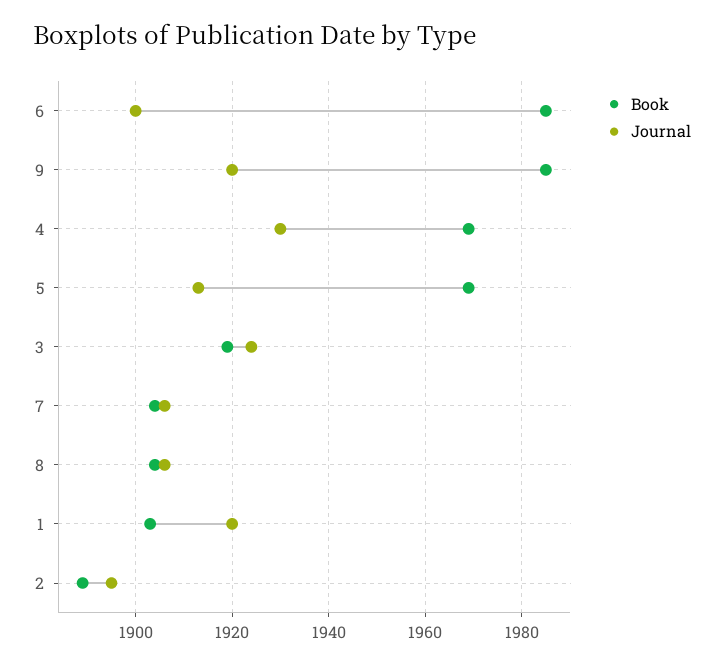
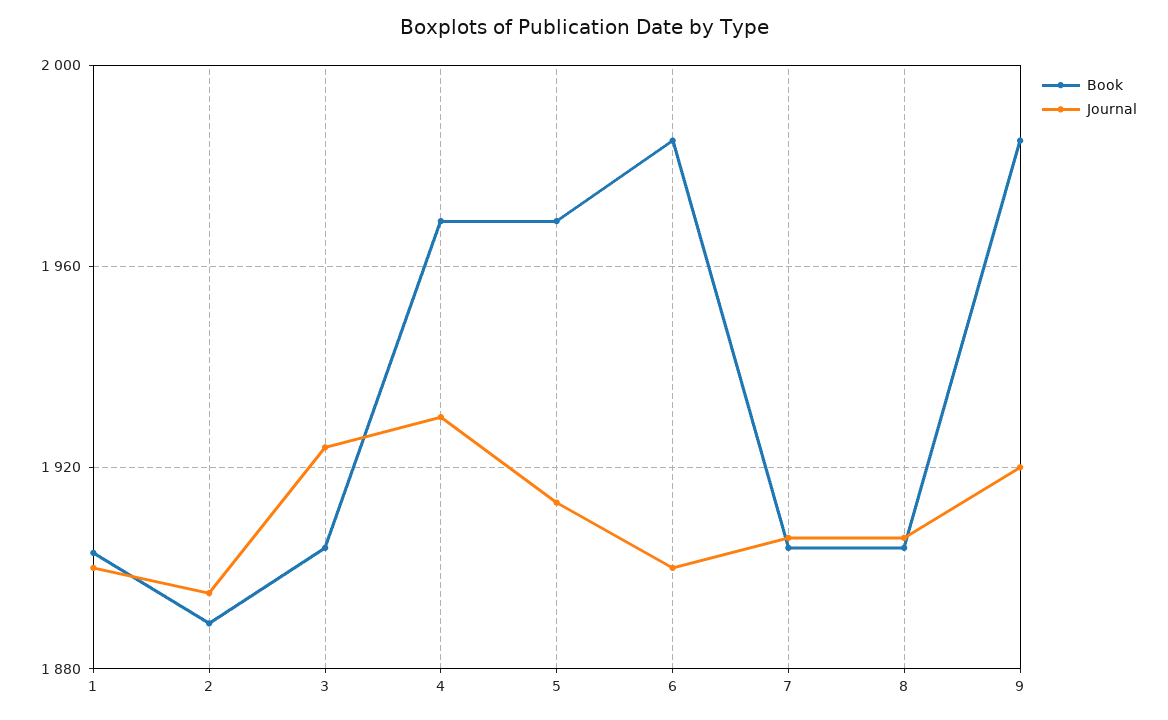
  {
    "Book": {
      "6": 1985,
      "9": 1985,
      "4": 1970,
      "5": 1970,
-     "3": 1920,
+     "3": 1905,
      "7": 1905,
      "8": 1905,
      "1": 1905,
      "2": 1890
    },
    "Journal": {
      "6": 1900,
      "9": 1920,
      "4": 1930,
      "5": 1915,
      "3": 1925,
      "7": 1905,
      "8": 1905,
-     "1": 1920,
+     "1": 1900,
      "2": 1895
    }
  }

